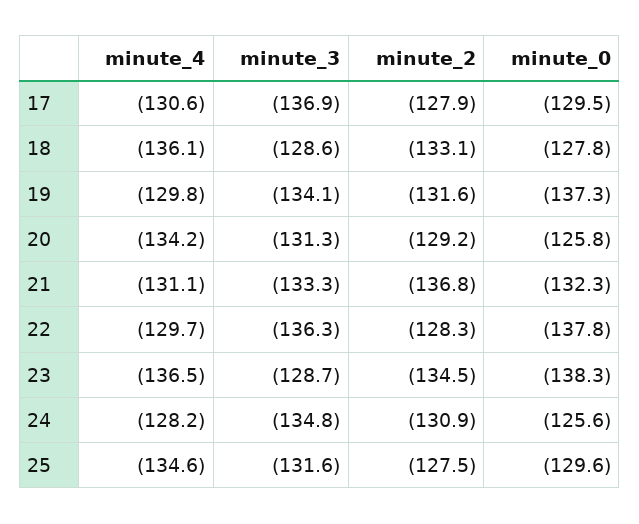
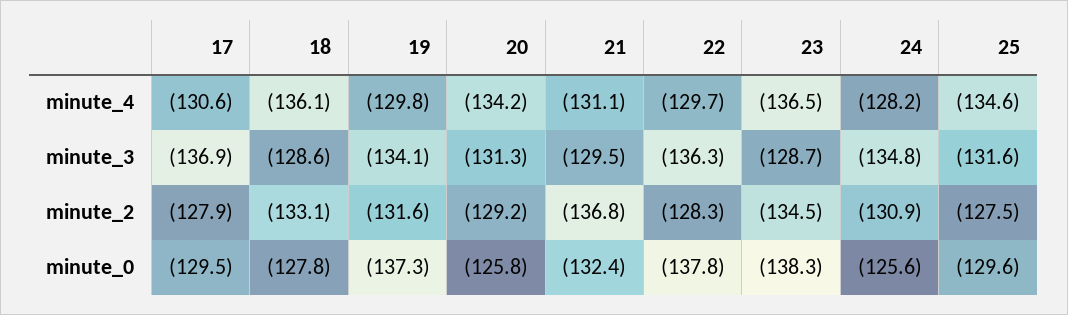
  {
    "minute_4": {
      "17": -130.6,
      "18": -136.1,
      "19": -129.8,
      "20": -134.2,
      "21": -131.1,
      "22": -129.7,
      "23": -136.5,
      "24": -128.2,
      "25": -134.6
    },
    "minute_3": {
      "17": -136.9,
      "18": -128.6,
      "19": -134.1,
      "20": -131.3,
-     "21": -133.3,
+     "21": -129.5,
      "22": -136.3,
      "23": -128.7,
      "24": -134.8,
      "25": -131.6
    },
    "minute_2": {
      "17": -127.9,
      "18": -133.1,
      "19": -131.6,
      "20": -129.2,
      "21": -136.8,
      "22": -128.3,
      "23": -134.5,
      "24": -130.9,
      "25": -127.5
    },
    "minute_0": {
      "17": -129.5,
      "18": -127.8,
      "19": -137.3,
      "20": -125.8,
-     "21": -132.3,
+     "21": -132.4,
      "22": -137.8,
      "23": -138.3,
      "24": -125.6,
      "25": -129.6
    }
  }

